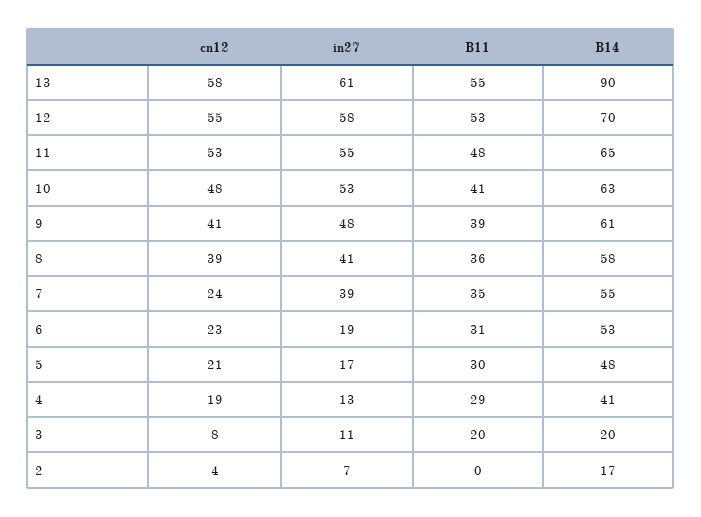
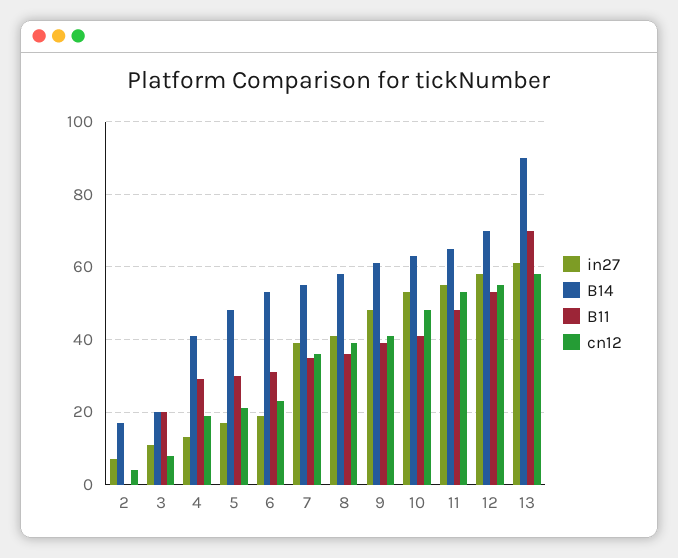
  {
    "cn12": {
      "13": 58,
      "12": 55,
      "11": 53,
      "10": 48,
      "9": 41,
      "8": 39,
-     "7": 24,
+     "7": 35,
      "6": 23,
      "5": 21,
      "4": 19,
      "3": 8,
      "2": 4
    },
    "in27": {
      "13": 61,
      "12": 58,
      "11": 55,
      "10": 53,
      "9": 48,
      "8": 41,
      "7": 39,
      "6": 19,
      "5": 17,
      "4": 13,
      "3": 11,
      "2": 7
    },
    "B11": {
-     "13": 55,
+     "13": 70,
      "12": 53,
      "11": 48,
      "10": 41,
      "9": 39,
      "8": 36,
      "7": 35,
      "6": 31,
      "5": 30,
      "4": 29,
      "3": 20,
      "2": 0
    },
    "B14": {
      "13": 90,
      "12": 70,
      "11": 65,
      "10": 63,
      "9": 61,
      "8": 58,
      "7": 55,
      "6": 53,
      "5": 48,
      "4": 41,
      "3": 20,
      "2": 17
    }
  }

